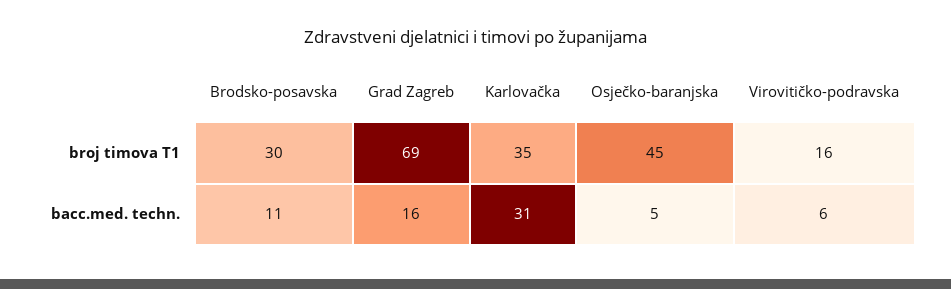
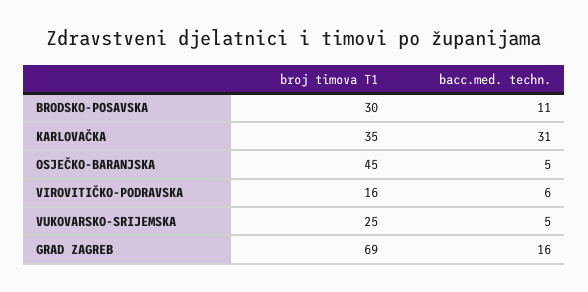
  {
    "Brodsko-posavska": {
      "broj timova T1": 30,
      "bacc.med. techn.": 11
    },
    "Grad Zagreb": {
      "broj timova T1": 69,
      "bacc.med. techn.": 16
    },
    "Karlovačka": {
      "broj timova T1": 35,
      "bacc.med. techn.": 31
    },
    "Osječko-baranjska": {
      "broj timova T1": 45,
      "bacc.med. techn.": 5
    },
    "Virovitičko-podravska": {
      "broj timova T1": 16,
      "bacc.med. techn.": 6
-   }
+   },
+   "VUKOVARSKO-SRIJEMSKA": {
+     "broj timova T1": 25,
+     "bacc.med. techn.": 5
+   }
  }

